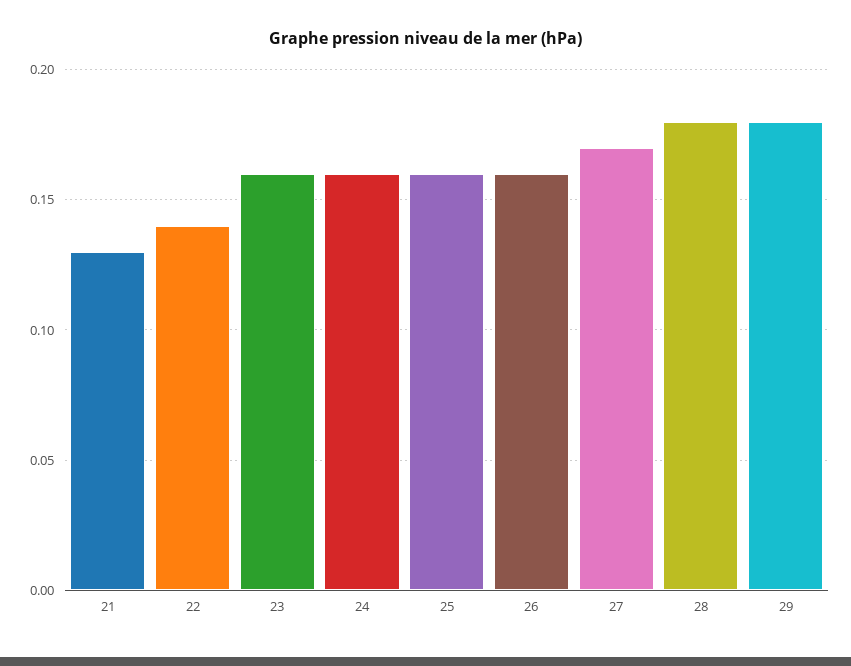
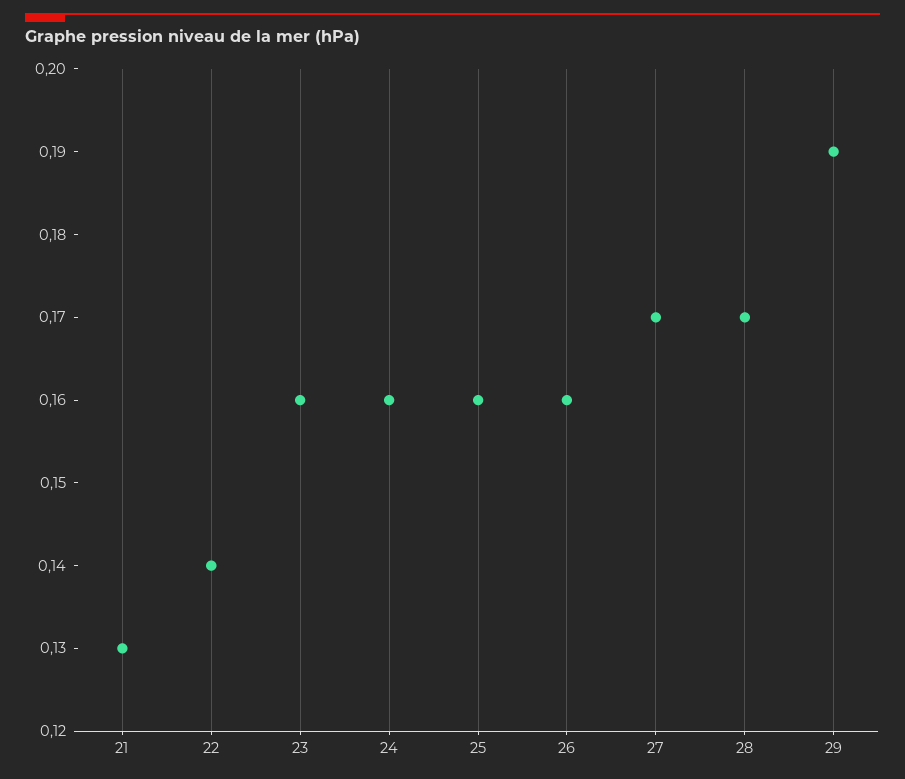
  {
    "21": 0.13,
    "22": 0.14,
    "23": 0.16,
    "24": 0.16,
    "25": 0.16,
    "26": 0.16,
    "27": 0.17,
-   "28": 0.18,
+   "28": 0.17,
-   "29": 0.18
+   "29": 0.19
  }

